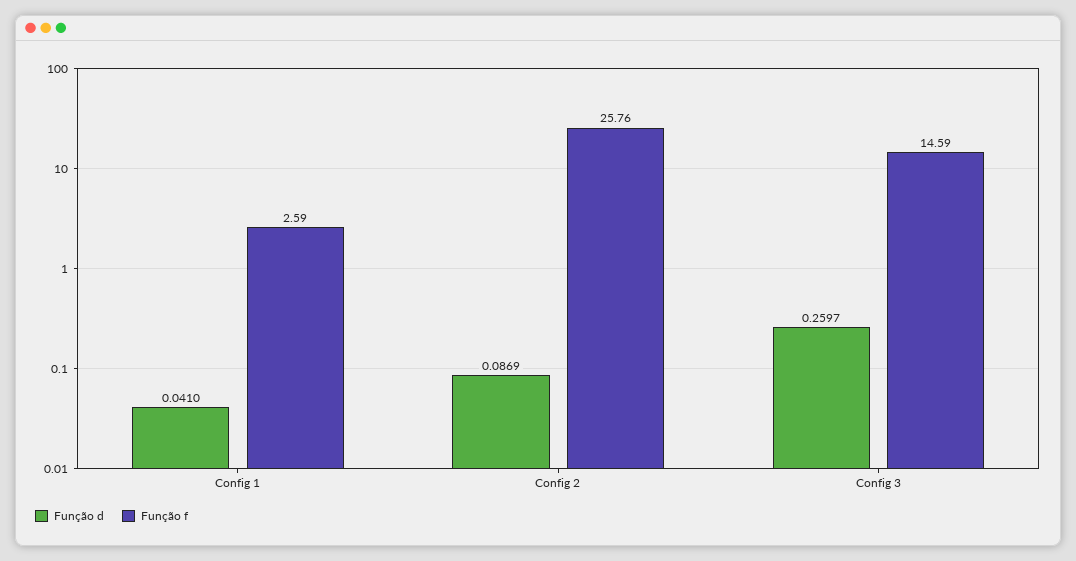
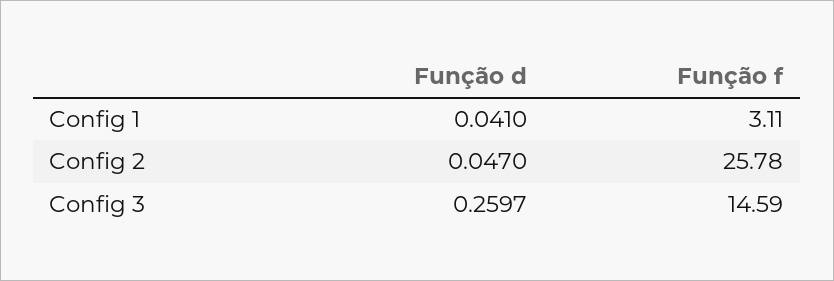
  {
    "Função d": {
      "Config 1": 0.041,
-     "Config 2": 0.0869,
+     "Config 2": 0.047,
      "Config 3": 0.2597
    },
    "Função f": {
-     "Config 1": 2.59,
+     "Config 1": 3.11,
-     "Config 2": 25.76,
+     "Config 2": 25.78,
      "Config 3": 14.59
    }
  }

